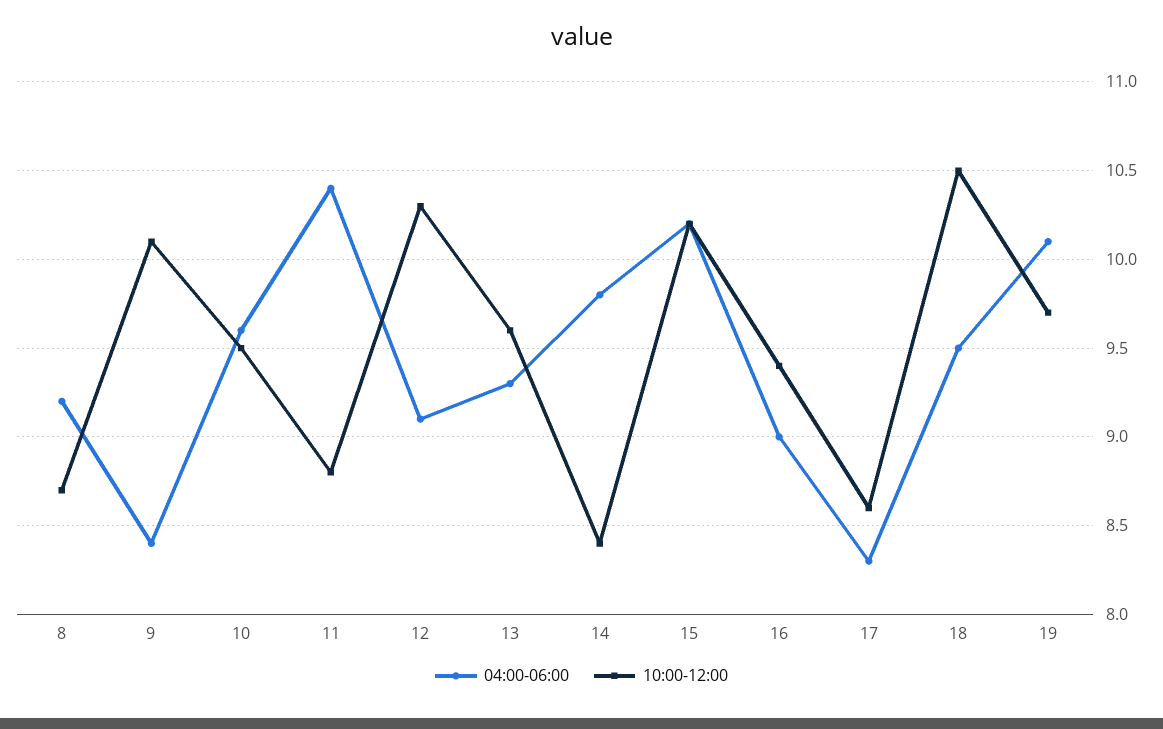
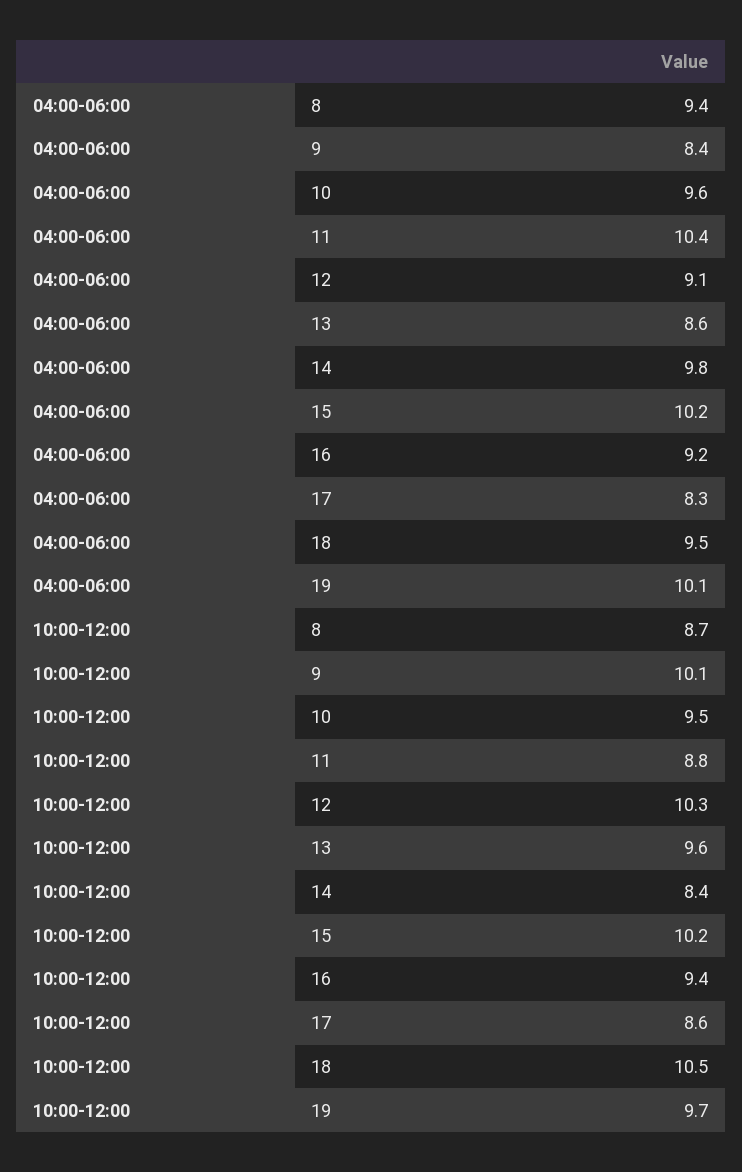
  {
    "04:00-06:00": {
-     "8": 9.2,
+     "8": 9.4,
      "9": 8.4,
      "10": 9.6,
      "11": 10.4,
      "12": 9.1,
-     "13": 9.3,
+     "13": 8.6,
      "14": 9.8,
      "15": 10.2,
-     "16": 9,
+     "16": 9.2,
      "17": 8.3,
      "18": 9.5,
      "19": 10.1
    },
    "10:00-12:00": {
      "8": 8.7,
      "9": 10.1,
      "10": 9.5,
      "11": 8.8,
      "12": 10.3,
      "13": 9.6,
      "14": 8.4,
      "15": 10.2,
      "16": 9.4,
      "17": 8.6,
      "18": 10.5,
      "19": 9.7
    }
  }

